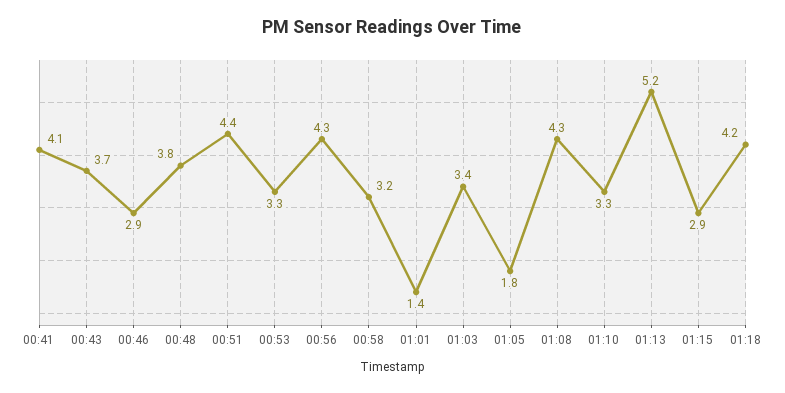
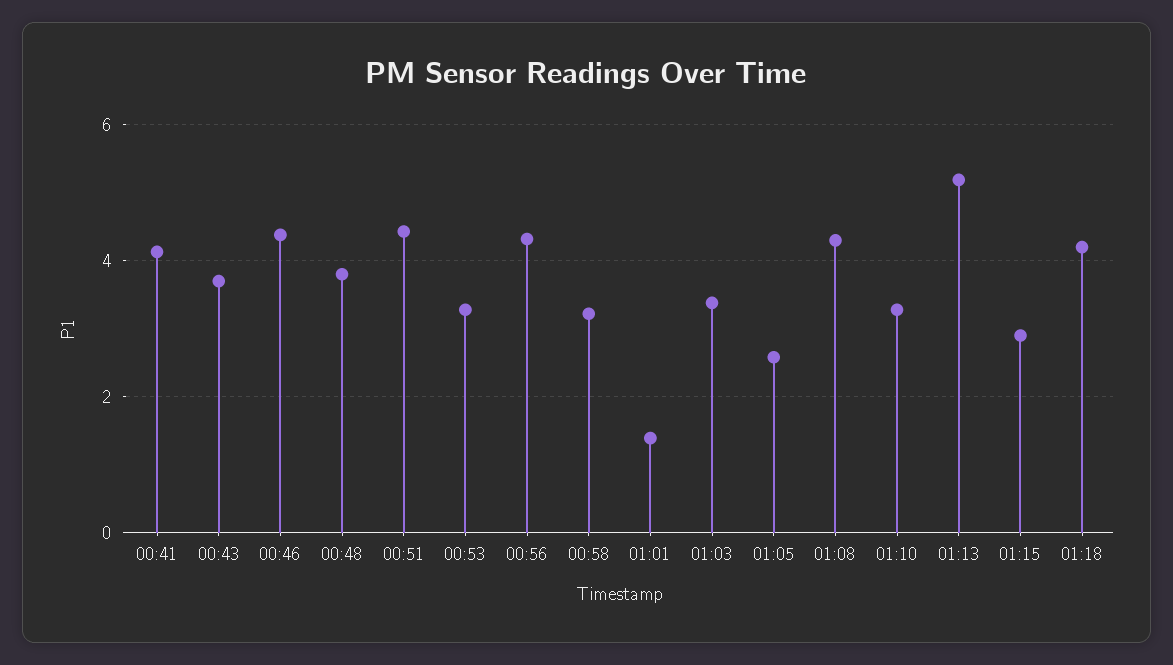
  {
    "00:41": 4.1,
    "00:43": 3.7,
-   "00:46": 2.9,
+   "00:46": 4.4,
    "00:48": 3.8,
    "00:51": 4.4,
    "00:53": 3.3,
    "00:56": 4.3,
    "00:58": 3.2,
    "01:01": 1.4,
    "01:03": 3.4,
-   "01:05": 1.8,
+   "01:05": 2.6,
    "01:08": 4.3,
    "01:10": 3.3,
    "01:13": 5.2,
    "01:15": 2.9,
    "01:18": 4.2
  }

